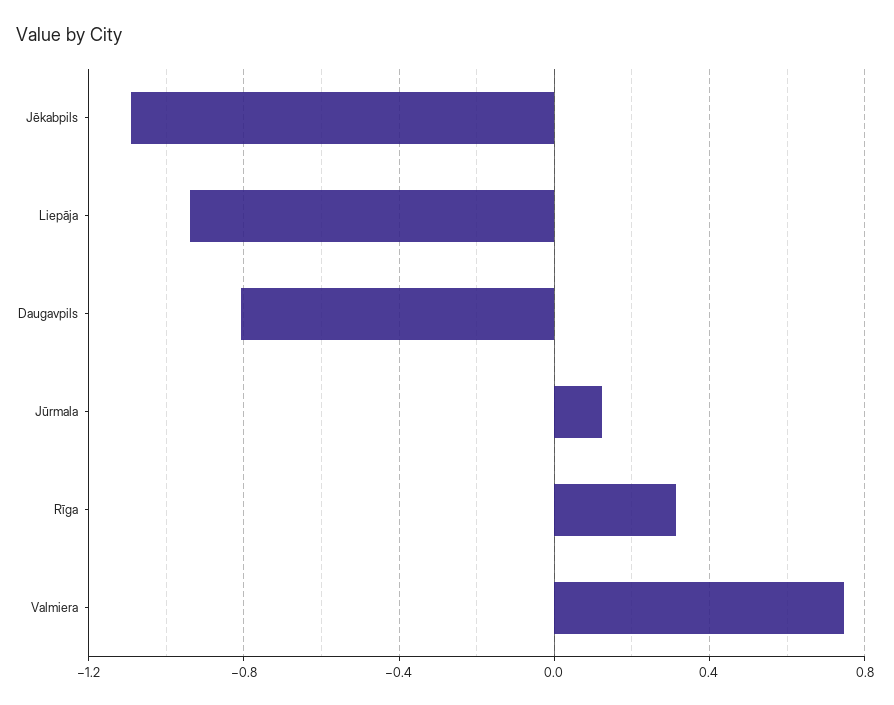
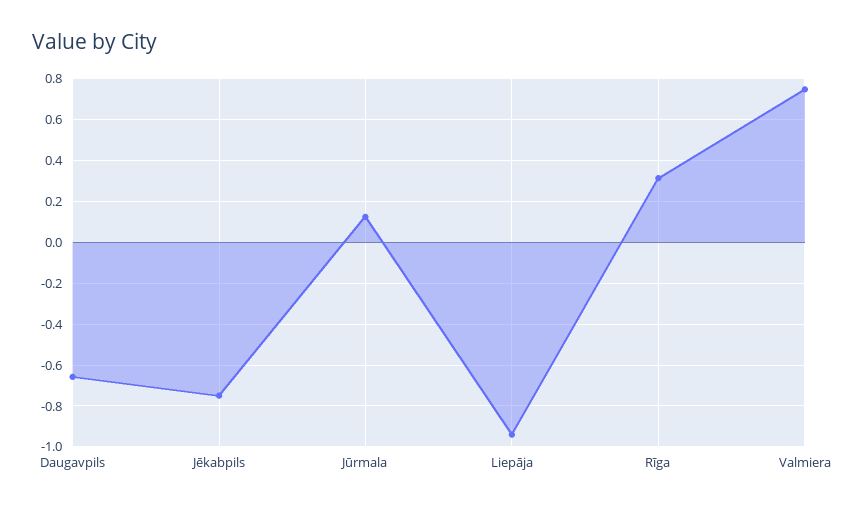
  {
-   "Jēkabpils": -1.1,
+   "Jēkabpils": -0.75,
    "Liepāja": -0.95,
-   "Daugavpils": -0.8,
+   "Daugavpils": -0.65,
    "Jūrmala": 0.1,
    "Rīga": 0.3,
    "Valmiera": 0.75
  }

